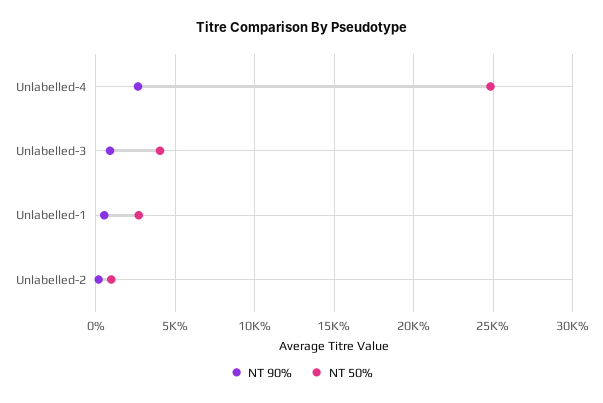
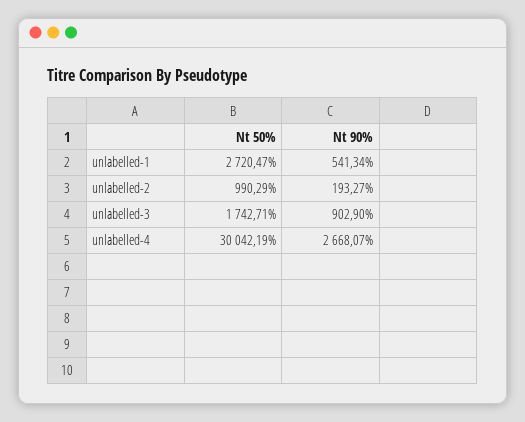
  {
    "NT 90%": {
      "Unlabelled-4": 2668.07,
      "Unlabelled-3": 902.9,
      "Unlabelled-1": 541.34,
      "Unlabelled-2": 193.27
    },
    "NT 50%": {
-     "Unlabelled-4": 25000,
+     "Unlabelled-4": 30042.19,
-     "Unlabelled-3": 4000,
+     "Unlabelled-3": 1742.71,
      "Unlabelled-1": 2720.47,
      "Unlabelled-2": 990.29
    }
  }

